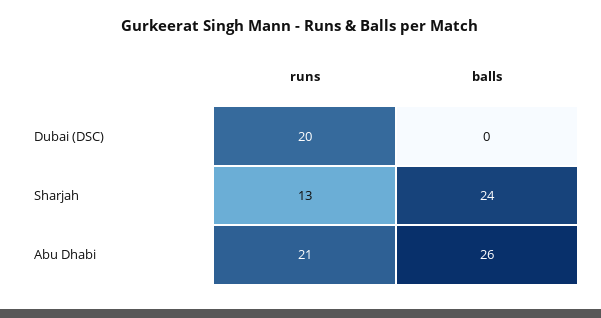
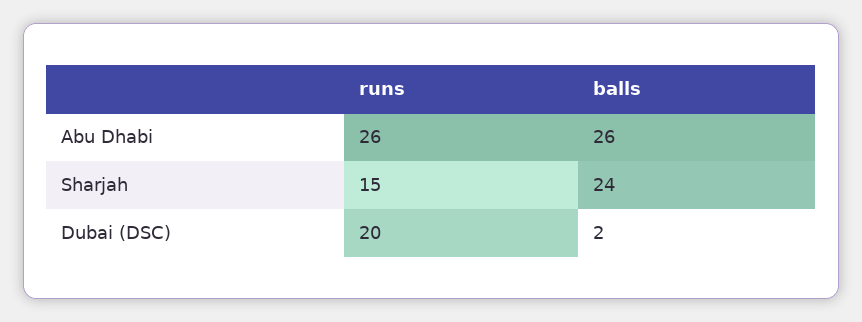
  {
    "runs": {
      "Dubai (DSC)": 20,
-     "Sharjah": 13,
+     "Sharjah": 15,
-     "Abu Dhabi": 21
+     "Abu Dhabi": 26
    },
    "balls": {
-     "Dubai (DSC)": 0,
+     "Dubai (DSC)": 2,
      "Sharjah": 24,
      "Abu Dhabi": 26
    }
  }

